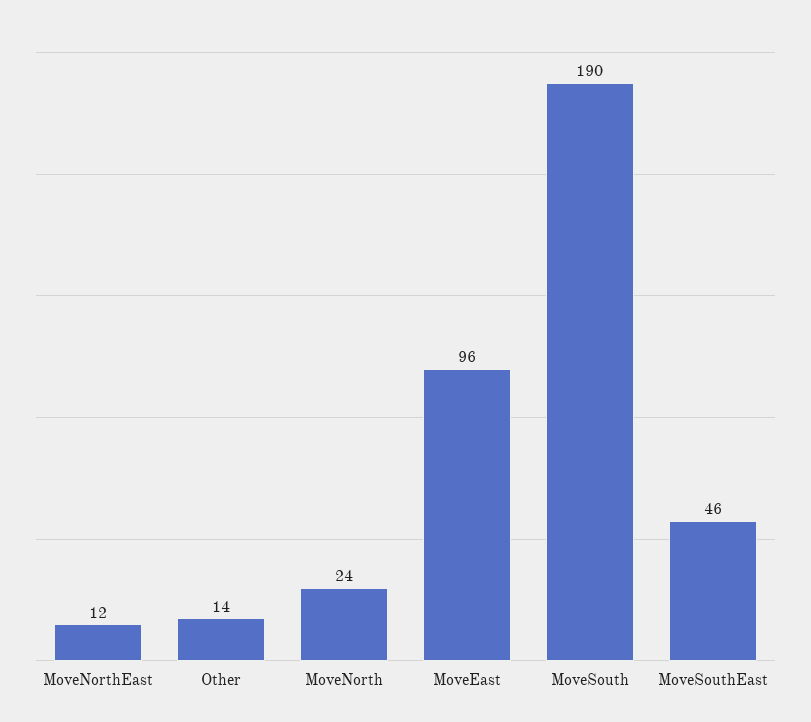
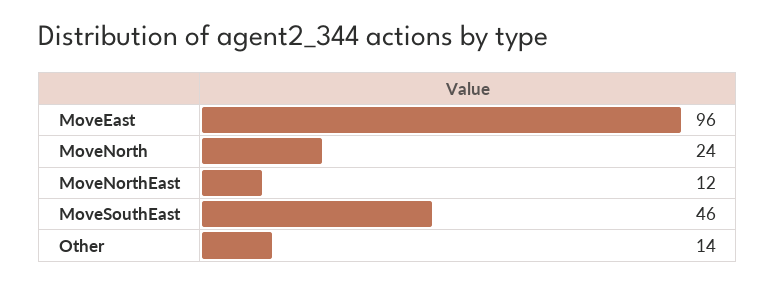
  {
    "MoveNorthEast": 12,
    "Other": 14,
    "MoveNorth": 24,
    "MoveEast": 96,
-   "MoveSouth": 190,
    "MoveSouthEast": 46
  }

